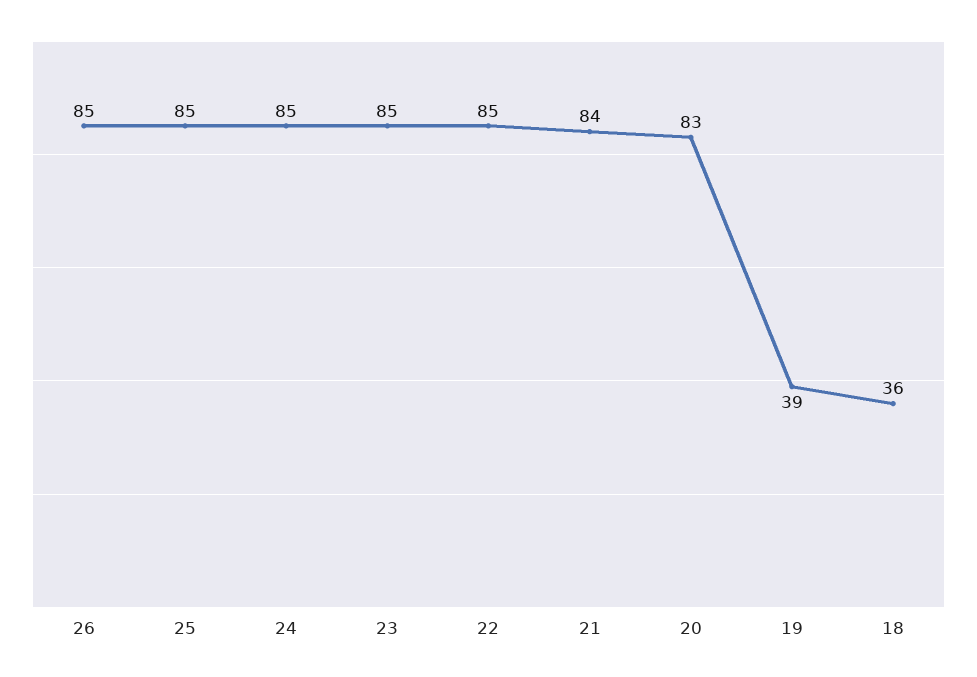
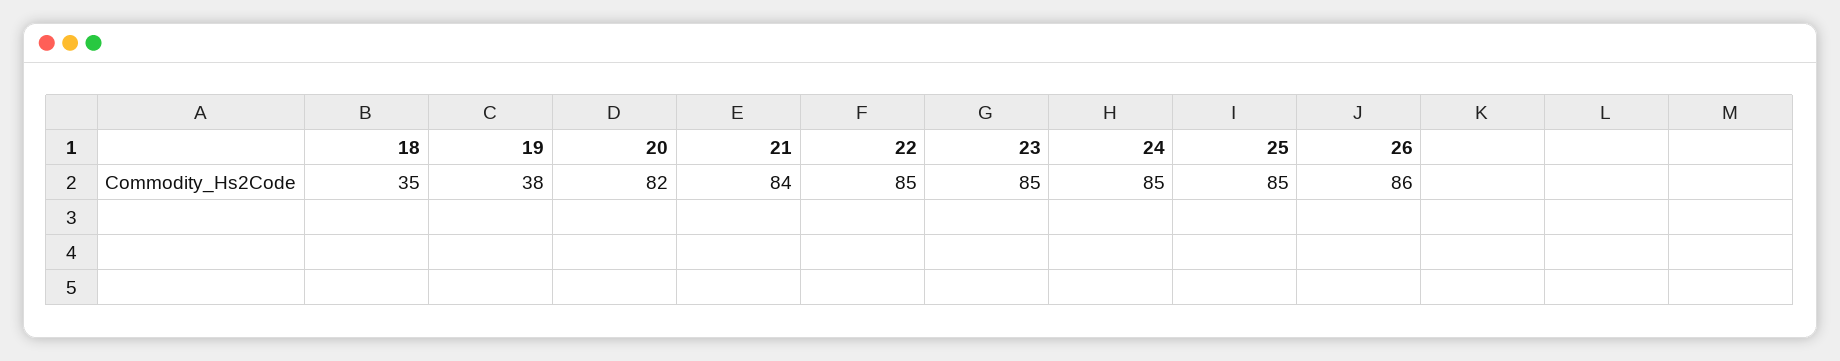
  {
-   "26": 85,
+   "26": 86,
    "25": 85,
    "24": 85,
    "23": 85,
    "22": 85,
    "21": 84,
-   "20": 83,
+   "20": 82,
-   "19": 39,
+   "19": 38,
-   "18": 36
+   "18": 35
  }

